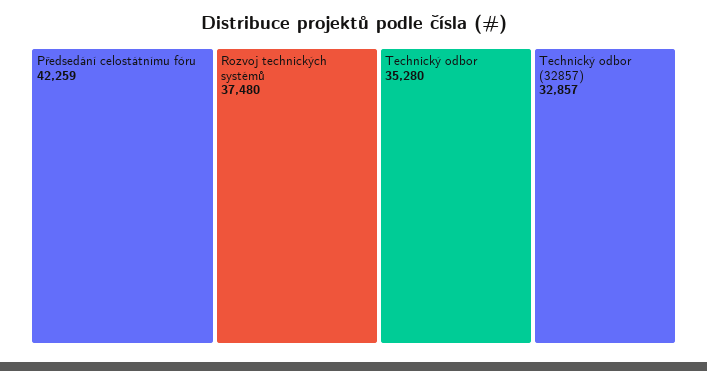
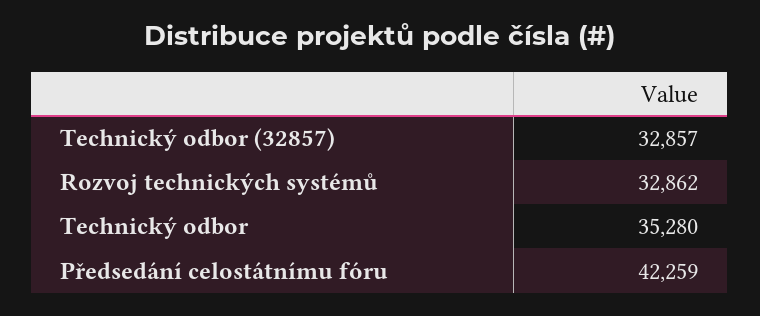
  {
    "Předsedání celostátnímu fóru": 42259,
-   "Rozvoj technických systémů": 37480,
+   "Rozvoj technických systémů": 32862,
    "Technický odbor": 35280,
    "Technický odbor (32857)": 32857
  }

